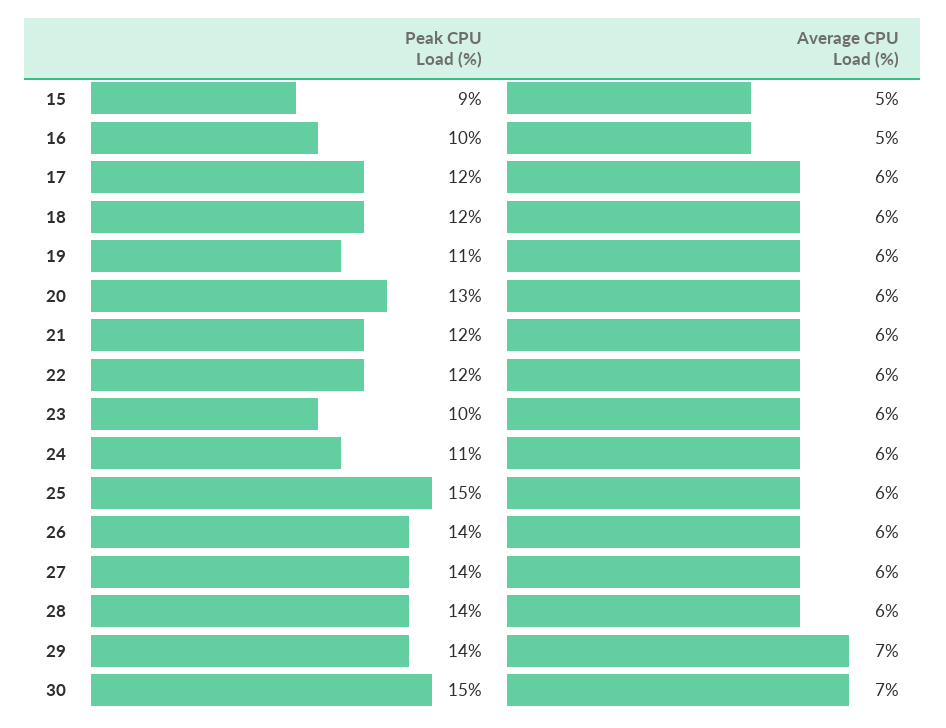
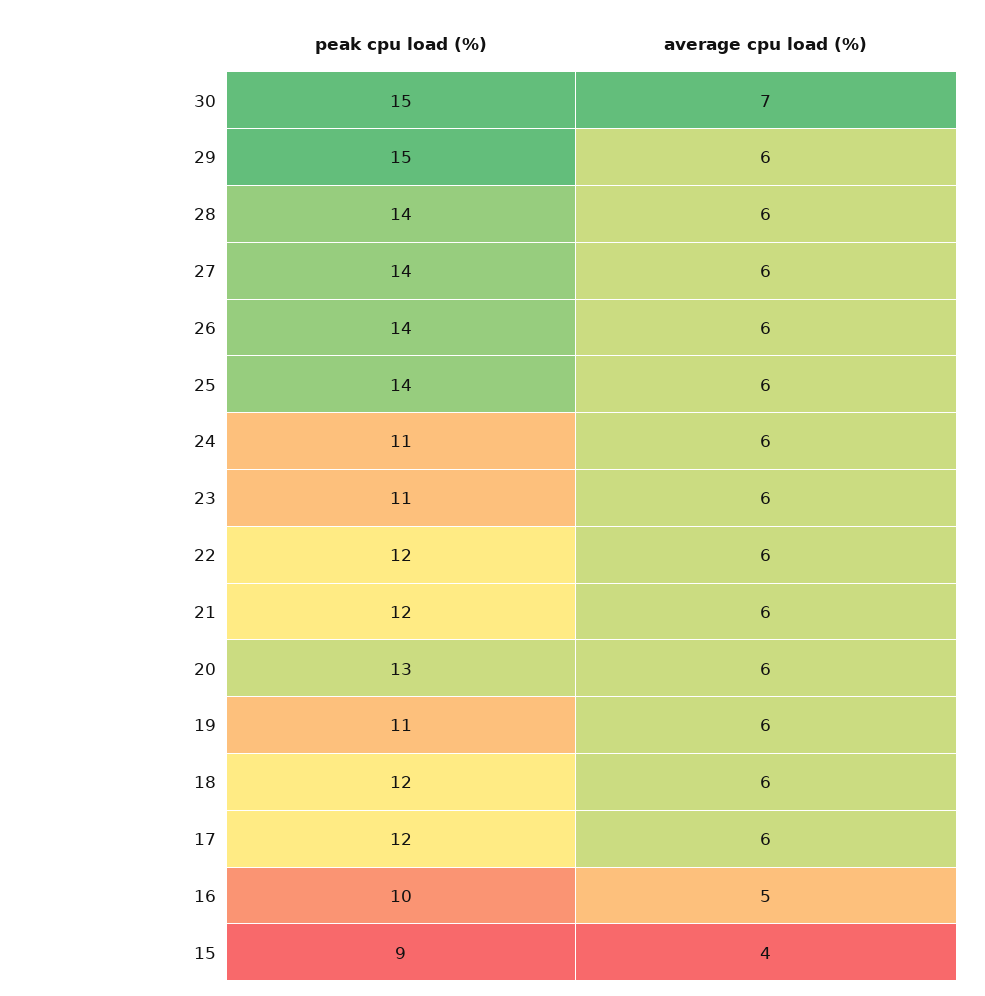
  {
    "Peak CPU Load (%)": {
      "15": 9,
      "16": 10,
      "17": 12,
      "18": 12,
      "19": 11,
      "20": 13,
      "21": 12,
      "22": 12,
-     "23": 10,
+     "23": 11,
      "24": 11,
-     "25": 15,
+     "25": 14,
      "26": 14,
      "27": 14,
      "28": 14,
-     "29": 14,
+     "29": 15,
      "30": 15
    },
    "Average CPU Load (%)": {
-     "15": 5,
+     "15": 4,
      "16": 5,
      "17": 6,
      "18": 6,
      "19": 6,
      "20": 6,
      "21": 6,
      "22": 6,
      "23": 6,
      "24": 6,
      "25": 6,
      "26": 6,
      "27": 6,
      "28": 6,
-     "29": 7,
+     "29": 6,
      "30": 7
    }
  }

